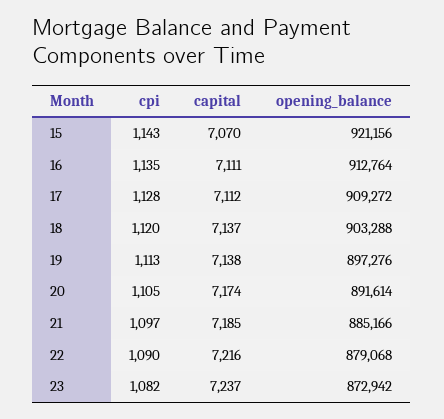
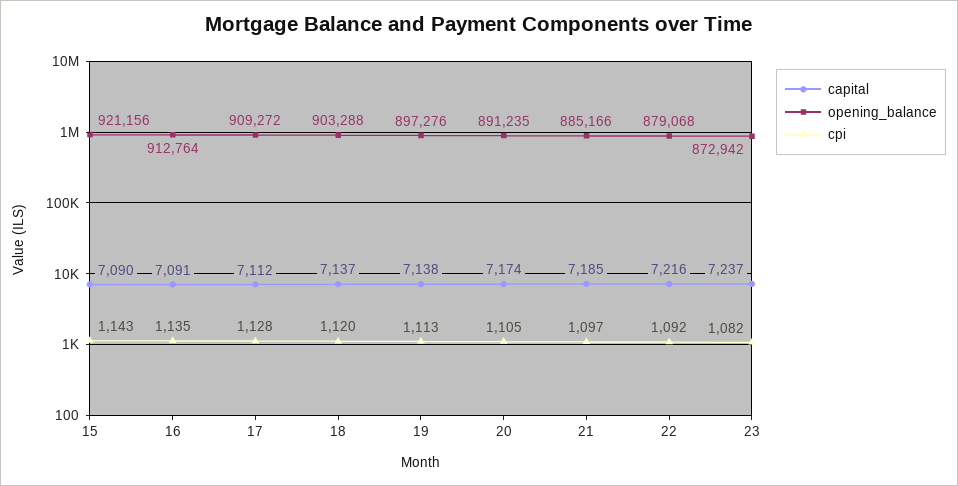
  {
    "cpi": {
      "15": 1143,
      "16": 1135,
      "17": 1128,
      "18": 1120,
      "19": 1113,
      "20": 1105,
      "21": 1097,
-     "22": 1090,
+     "22": 1092,
      "23": 1082
    },
    "capital": {
-     "15": 7070,
+     "15": 7090,
-     "16": 7111,
+     "16": 7091,
      "17": 7112,
      "18": 7137,
      "19": 7138,
      "20": 7174,
      "21": 7185,
      "22": 7216,
      "23": 7237
    },
    "opening_balance": {
      "15": 921156,
      "16": 912764,
      "17": 909272,
      "18": 903288,
      "19": 897276,
-     "20": 891614,
+     "20": 891235,
      "21": 885166,
      "22": 879068,
      "23": 872942
    }
  }

